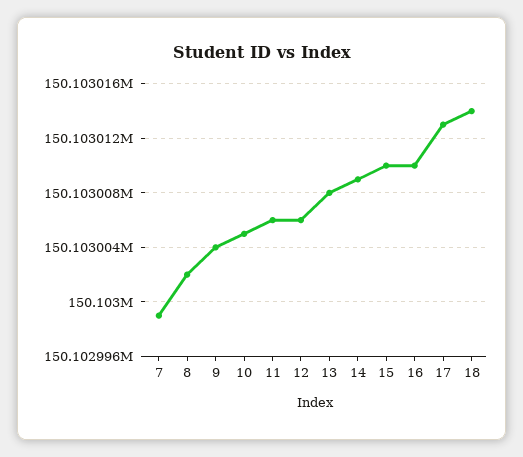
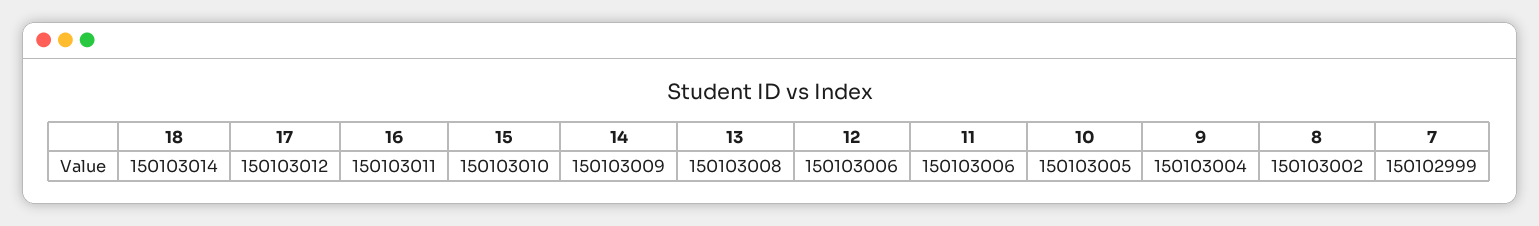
  {
    "7": 150102999,
    "8": 150103002,
    "9": 150103004,
    "10": 150103005,
    "11": 150103006,
    "12": 150103006,
    "13": 150103008,
    "14": 150103009,
    "15": 150103010,
-   "16": 150103010,
+   "16": 150103011,
-   "17": 150103013,
+   "17": 150103012,
    "18": 150103014
  }

